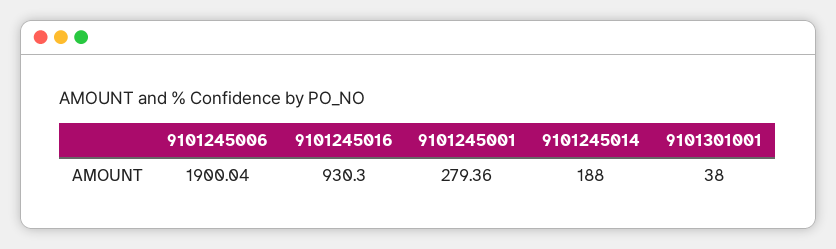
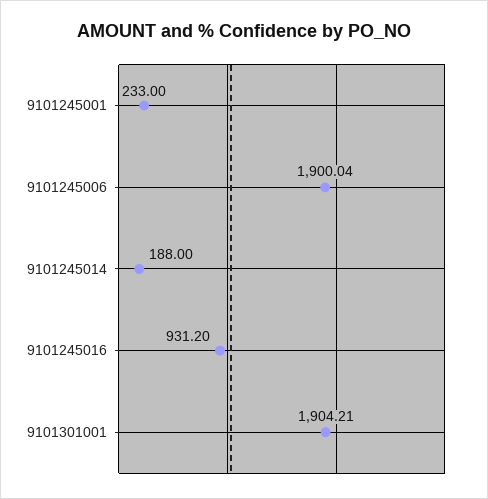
  {
    "9101245006": 1900.04,
-   "9101245016": 930.3,
+   "9101245016": 931.2,
-   "9101245001": 279.36,
+   "9101245001": 233,
    "9101245014": 188,
-   "9101301001": 38
+   "9101301001": 1904.21
  }

